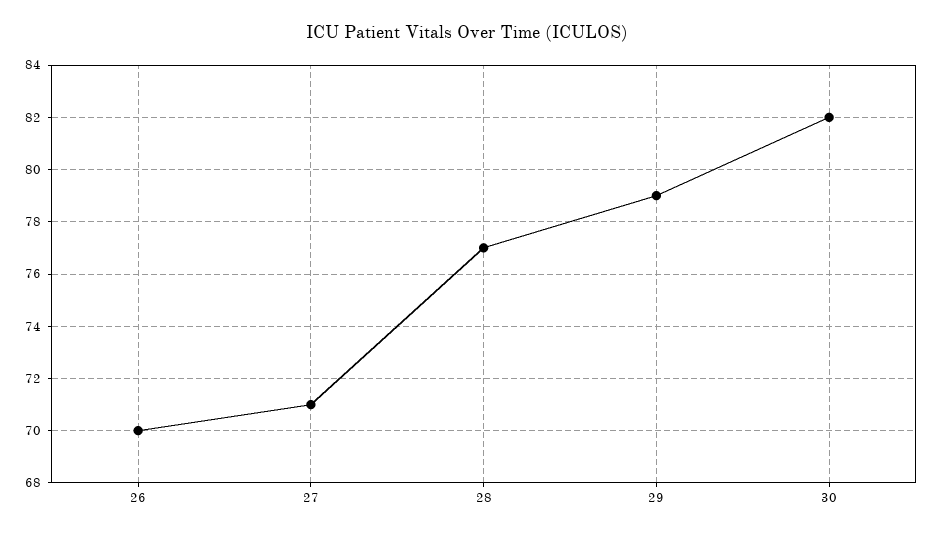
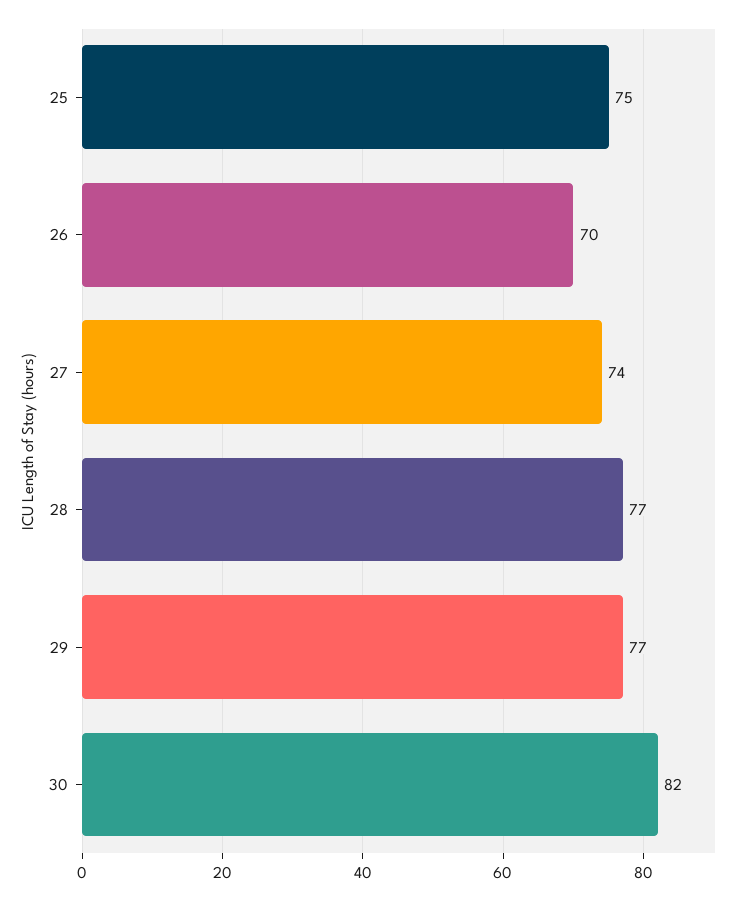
  {
    "26": 70,
-   "27": 71,
+   "27": 74,
    "28": 77,
-   "29": 79,
+   "29": 77,
-   "30": 82
+   "30": 82,
+   "25": 75
  }

